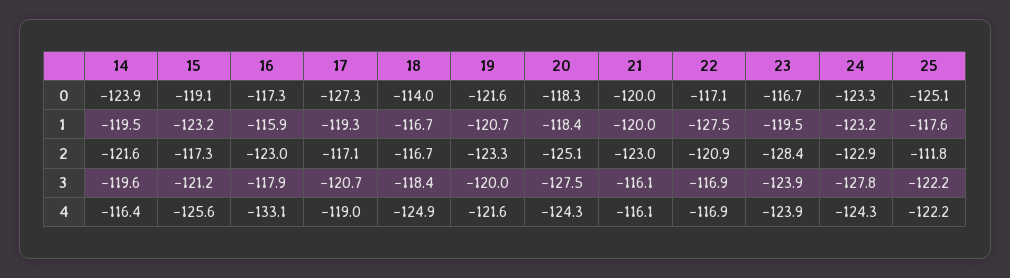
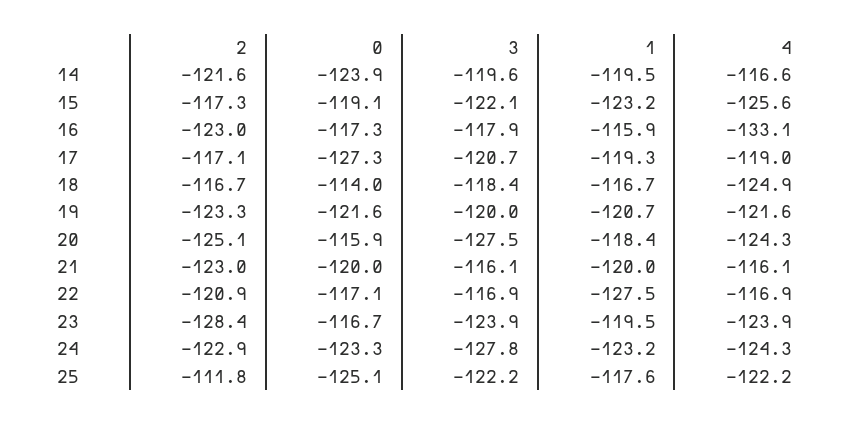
  {
    "14": {
      "0": -123.9,
      "1": -119.5,
      "2": -121.6,
      "3": -119.6,
-     "4": -116.4
+     "4": -116.6
    },
    "15": {
      "0": -119.1,
      "1": -123.2,
      "2": -117.3,
-     "3": -121.2,
+     "3": -122.1,
      "4": -125.6
    },
    "16": {
      "0": -117.3,
      "1": -115.9,
      "2": -123,
      "3": -117.9,
      "4": -133.1
    },
    "17": {
      "0": -127.3,
      "1": -119.3,
      "2": -117.1,
      "3": -120.7,
      "4": -119
    },
    "18": {
      "0": -114,
      "1": -116.7,
      "2": -116.7,
      "3": -118.4,
      "4": -124.9
    },
    "19": {
      "0": -121.6,
      "1": -120.7,
      "2": -123.3,
      "3": -120,
      "4": -121.6
    },
    "20": {
-     "0": -118.3,
+     "0": -115.9,
      "1": -118.4,
      "2": -125.1,
      "3": -127.5,
      "4": -124.3
    },
    "21": {
      "0": -120,
      "1": -120,
      "2": -123,
      "3": -116.1,
      "4": -116.1
    },
    "22": {
      "0": -117.1,
      "1": -127.5,
      "2": -120.9,
      "3": -116.9,
      "4": -116.9
    },
    "23": {
      "0": -116.7,
      "1": -119.5,
      "2": -128.4,
      "3": -123.9,
      "4": -123.9
    },
    "24": {
      "0": -123.3,
      "1": -123.2,
      "2": -122.9,
      "3": -127.8,
      "4": -124.3
    },
    "25": {
      "0": -125.1,
      "1": -117.6,
      "2": -111.8,
      "3": -122.2,
      "4": -122.2
    }
  }

